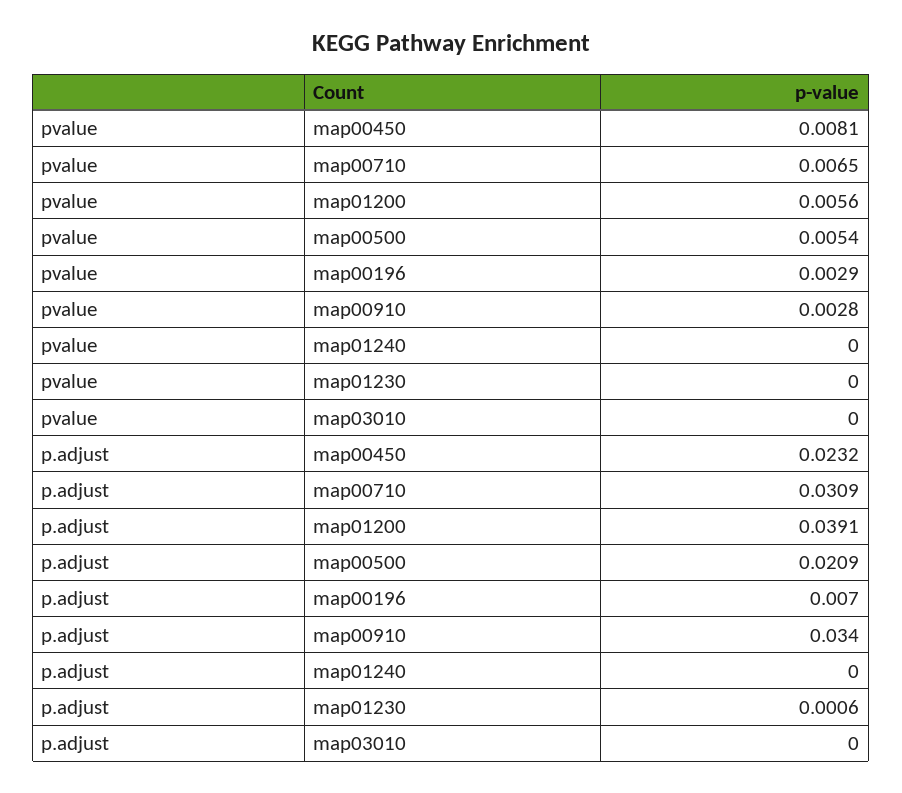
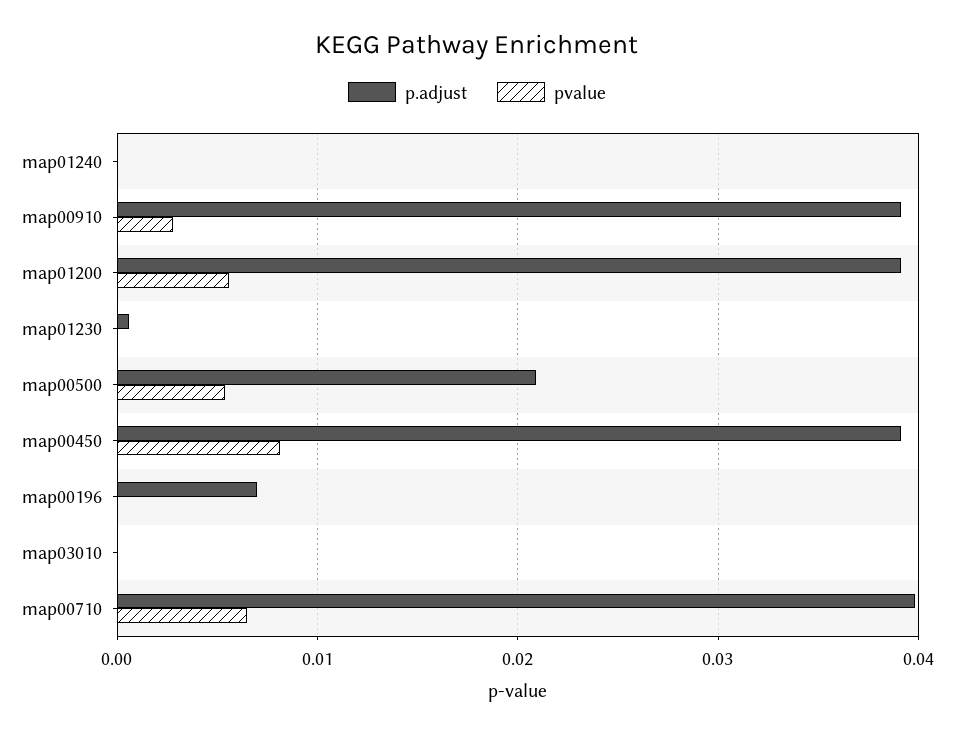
  {
    "pvalue": {
      "map00450": 0.0081,
      "map00710": 0.0065,
      "map01200": 0.0056,
      "map00500": 0.0054,
-     "map00196": 0.0029,
+     "map00196": 0,
      "map00910": 0.0028,
      "map01240": 0,
      "map01230": 0,
      "map03010": 0
    },
    "p.adjust": {
-     "map00450": 0.0232,
+     "map00450": 0.039,
-     "map00710": 0.0309,
+     "map00710": 0.04,
      "map01200": 0.0391,
      "map00500": 0.0209,
      "map00196": 0.007,
-     "map00910": 0.034,
+     "map00910": 0.039,
      "map01240": 0,
      "map01230": 0.0006,
      "map03010": 0
    }
  }

